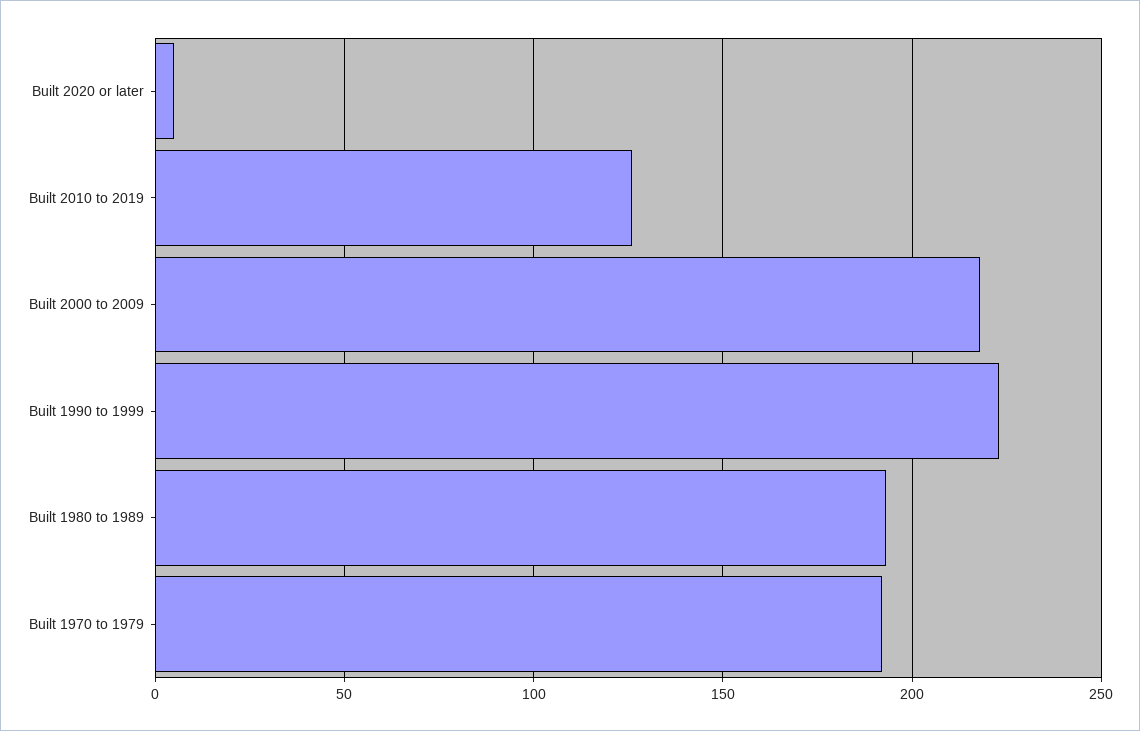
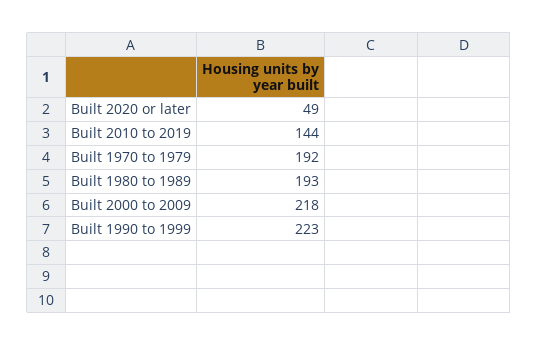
  {
-   "Built 2020 or later": 5,
+   "Built 2020 or later": 49,
-   "Built 2010 to 2019": 125,
+   "Built 2010 to 2019": 144,
    "Built 2000 to 2009": 218,
    "Built 1990 to 1999": 223,
    "Built 1980 to 1989": 193,
    "Built 1970 to 1979": 192
  }

